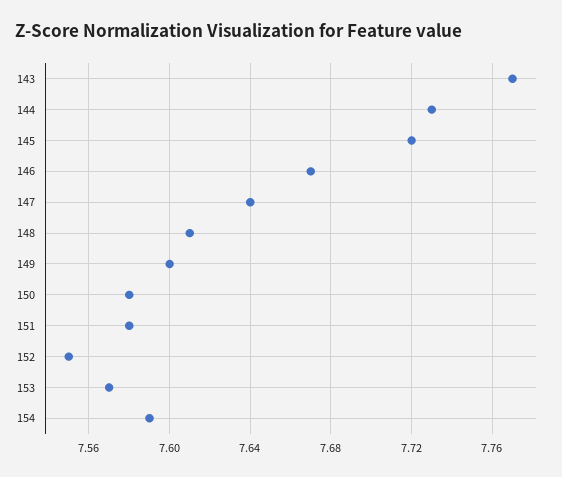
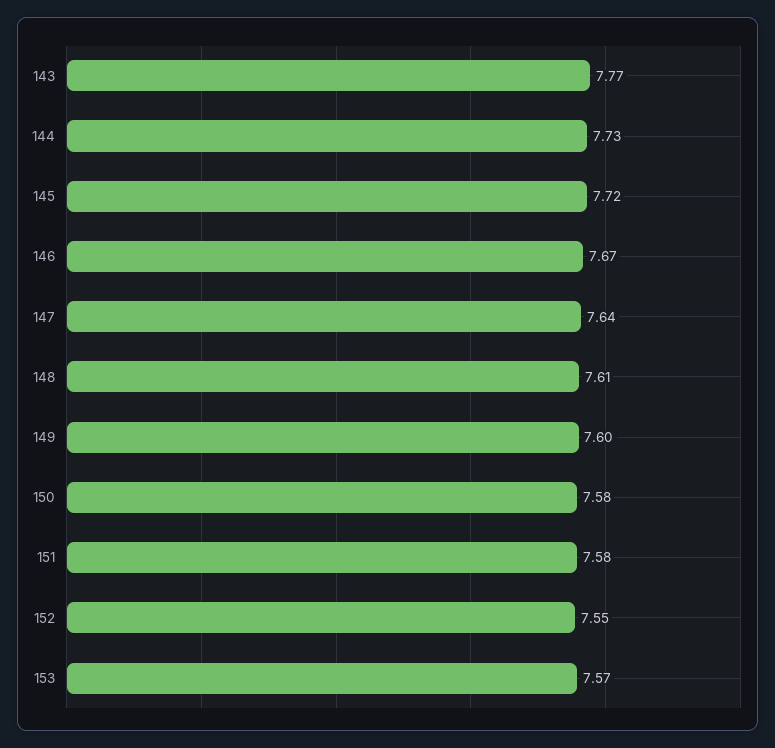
  {
    "143": 7.77,
    "144": 7.73,
    "145": 7.72,
    "146": 7.67,
    "147": 7.64,
    "148": 7.61,
    "149": 7.6,
    "150": 7.58,
    "151": 7.58,
    "152": 7.55,
-   "153": 7.57,
+   "153": 7.57
-   "154": 7.59
  }

